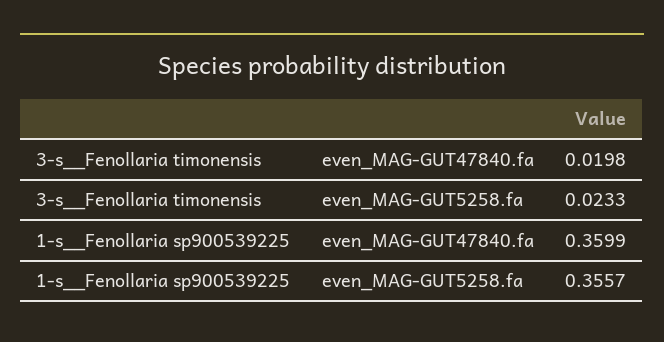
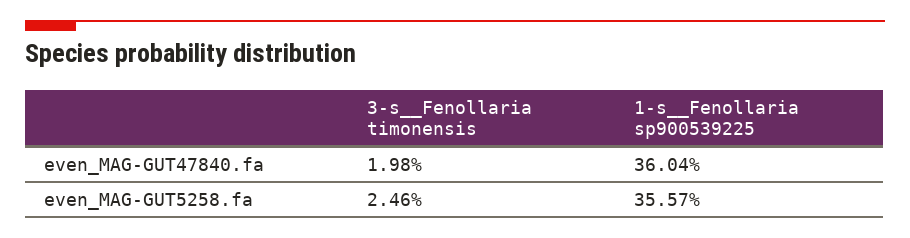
  {
    "3-s__Fenollaria timonensis": {
      "even_MAG-GUT47840.fa": 0.0198,
-     "even_MAG-GUT5258.fa": 0.0233
+     "even_MAG-GUT5258.fa": 0.0246
    },
    "1-s__Fenollaria sp900539225": {
-     "even_MAG-GUT47840.fa": 0.3599,
+     "even_MAG-GUT47840.fa": 0.3604,
      "even_MAG-GUT5258.fa": 0.3557
    }
  }

